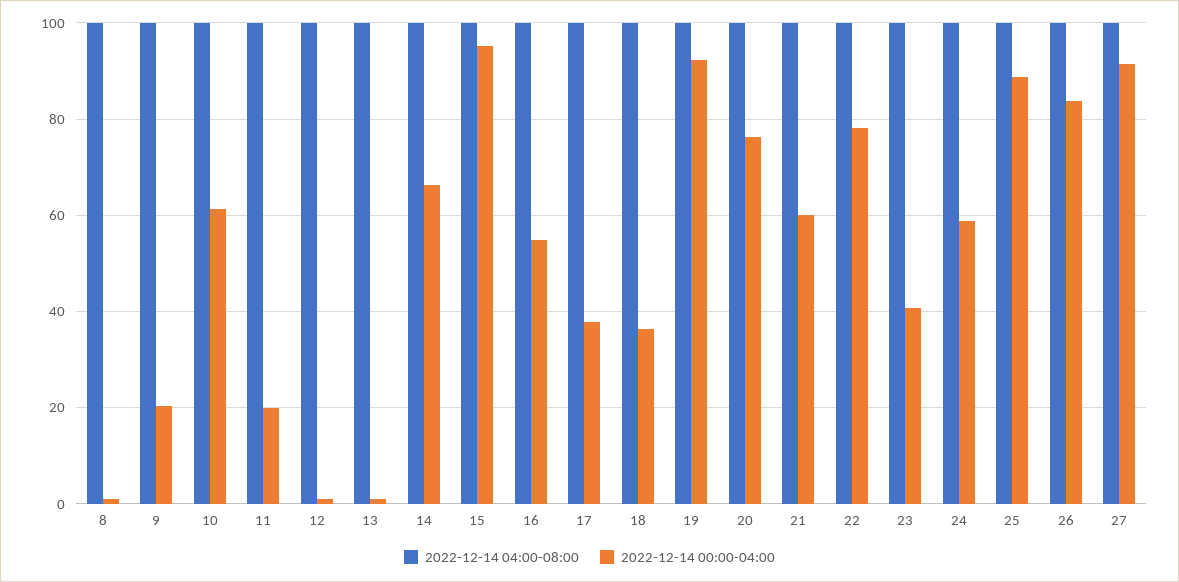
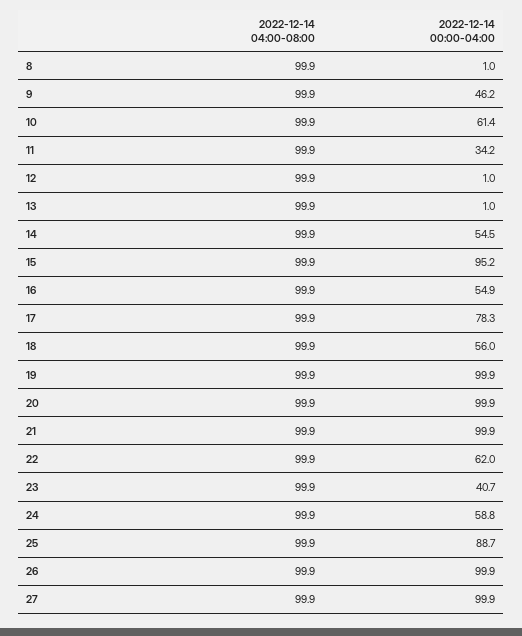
  {
    "2022-12-14 04:00-08:00": {
      "8": 99.9,
      "9": 99.9,
      "10": 99.9,
      "11": 99.9,
      "12": 99.9,
      "13": 99.9,
      "14": 99.9,
      "15": 99.9,
      "16": 99.9,
      "17": 99.9,
      "18": 99.9,
      "19": 99.9,
      "20": 99.9,
      "21": 99.9,
      "22": 99.9,
      "23": 99.9,
      "24": 99.9,
      "25": 99.9,
      "26": 99.9,
      "27": 99.9
    },
    "2022-12-14 00:00-04:00": {
      "8": 1,
-     "9": 20,
+     "9": 46.2,
      "10": 61.4,
-     "11": 20,
+     "11": 34.2,
      "12": 1,
      "13": 1,
-     "14": 66,
+     "14": 54.5,
      "15": 95.2,
      "16": 54.9,
-     "17": 38,
+     "17": 78.3,
-     "18": 36,
+     "18": 56,
-     "19": 92,
+     "19": 99.9,
-     "20": 76,
+     "20": 99.9,
-     "21": 60,
+     "21": 99.9,
-     "22": 78,
+     "22": 62,
      "23": 40.7,
      "24": 58.8,
      "25": 88.7,
-     "26": 84,
+     "26": 99.9,
-     "27": 92
+     "27": 99.9
    }
  }

